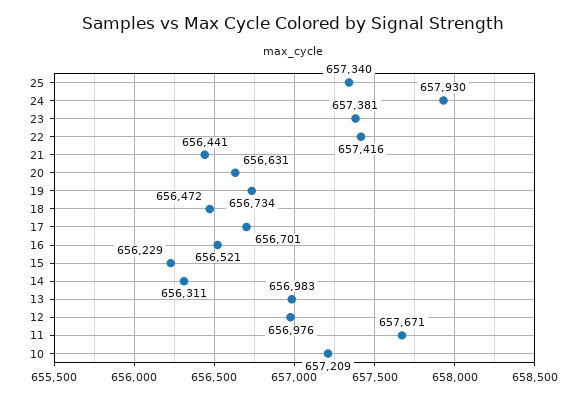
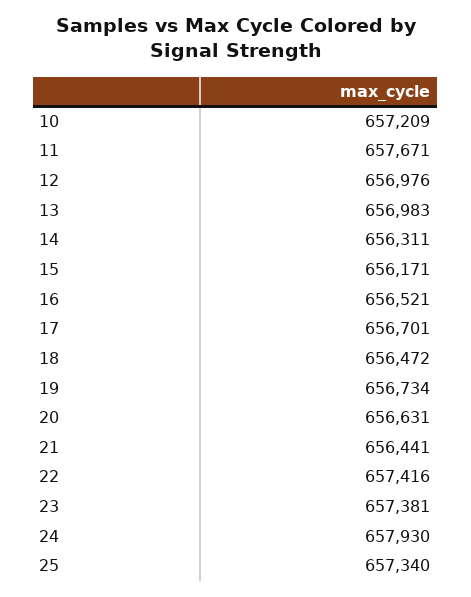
  {
    "25": 657340,
    "24": 657930,
    "23": 657381,
    "22": 657416,
    "21": 656441,
    "20": 656631,
    "19": 656734,
    "18": 656472,
    "17": 656701,
    "16": 656521,
-   "15": 656229,
+   "15": 656171,
    "14": 656311,
    "13": 656983,
    "12": 656976,
    "11": 657671,
    "10": 657209
  }

